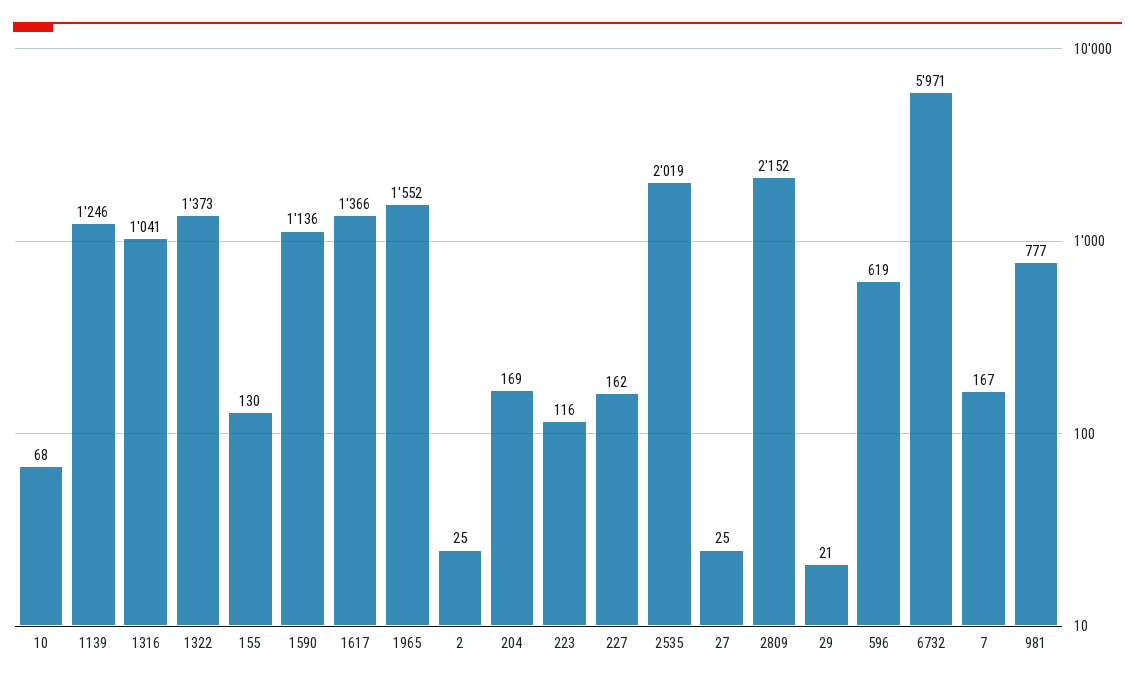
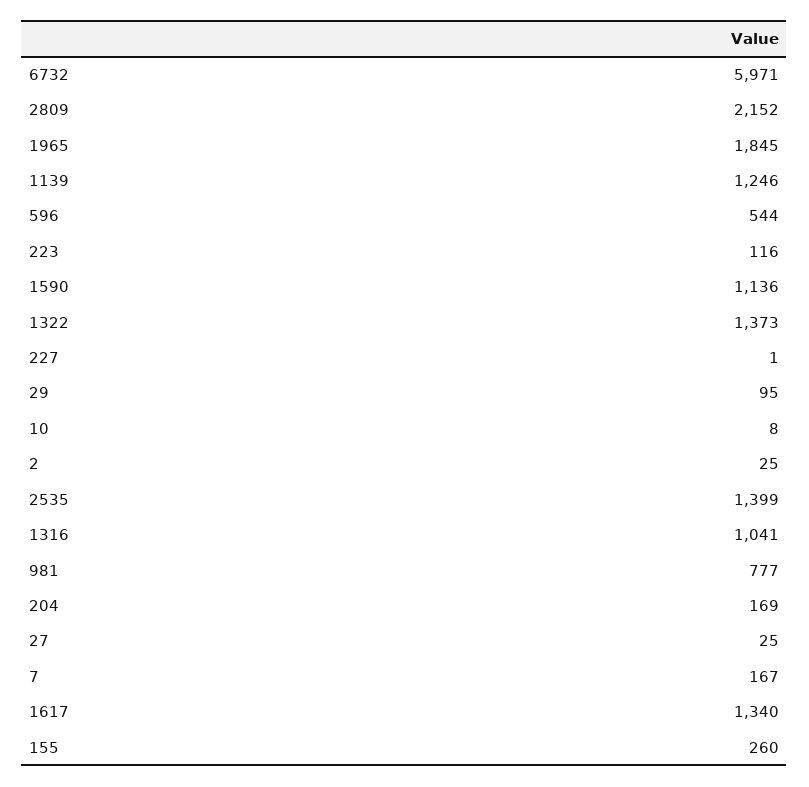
  {
-   "10": 68,
+   "10": 8,
    "1139": 1246,
    "1316": 1041,
    "1322": 1373,
-   "155": 130,
+   "155": 260,
    "1590": 1136,
-   "1617": 1366,
+   "1617": 1340,
-   "1965": 1552,
+   "1965": 1845,
    "2": 25,
    "204": 169,
    "223": 116,
-   "227": 162,
+   "227": 1,
-   "2535": 2019,
+   "2535": 1399,
    "27": 25,
    "2809": 2152,
-   "29": 21,
+   "29": 95,
-   "596": 619,
+   "596": 544,
    "6732": 5971,
    "7": 167,
    "981": 777
  }

